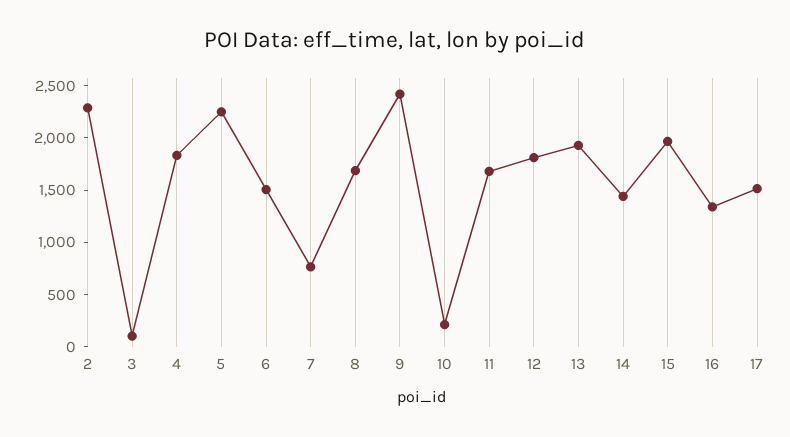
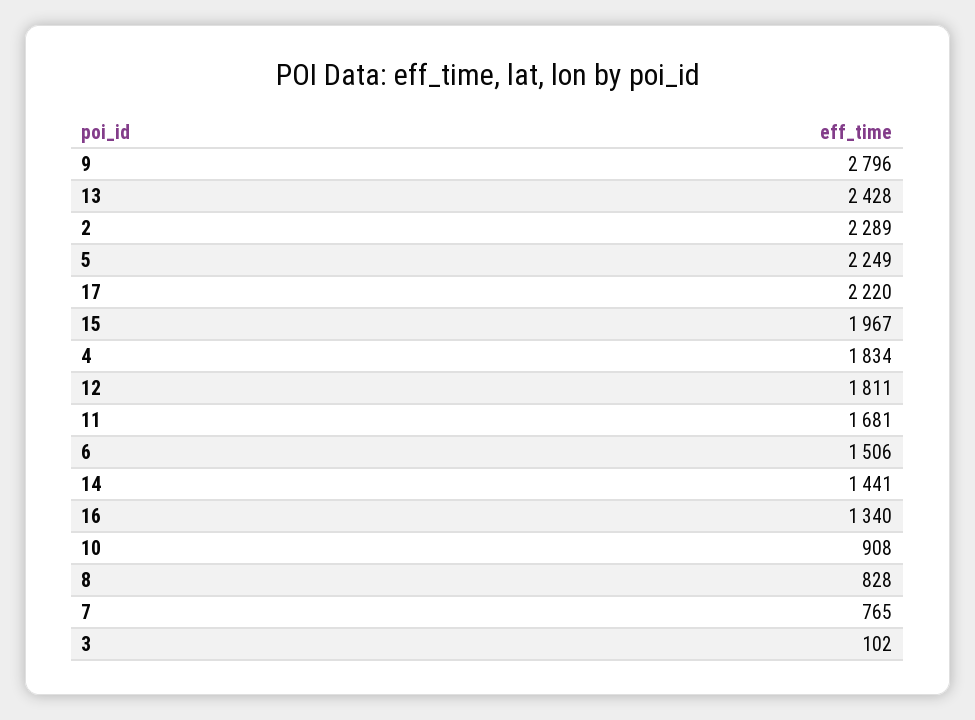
  {
    "2": 2289,
    "3": 102,
    "4": 1834,
    "5": 2249,
    "6": 1506,
    "7": 765,
-   "8": 1700,
+   "8": 828,
-   "9": 2400,
+   "9": 2796,
-   "10": 200,
+   "10": 908,
    "11": 1681,
    "12": 1811,
-   "13": 1900,
+   "13": 2428,
    "14": 1441,
    "15": 1967,
    "16": 1340,
-   "17": 1500
+   "17": 2220
  }

